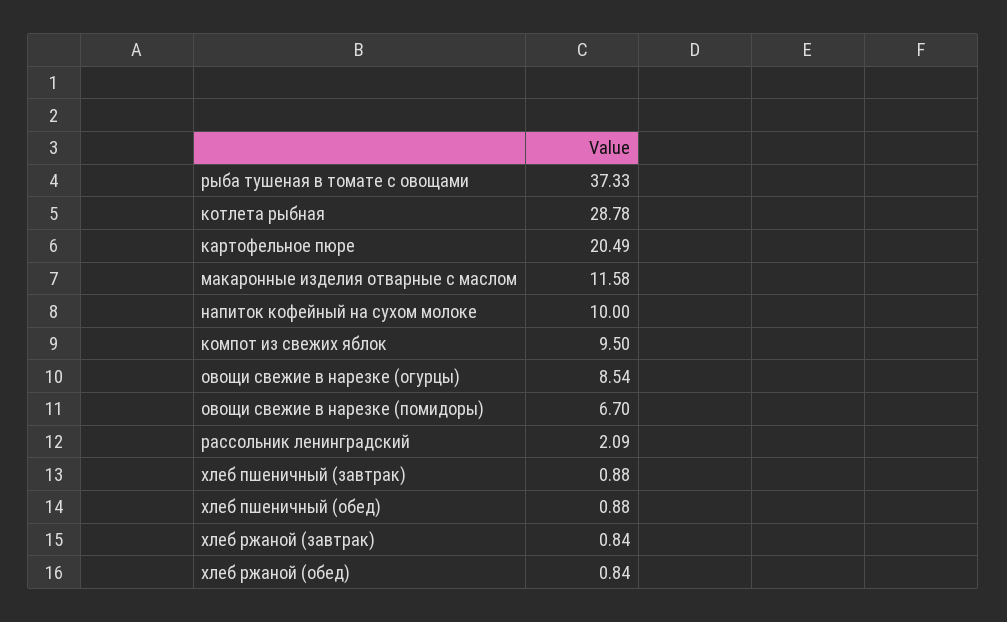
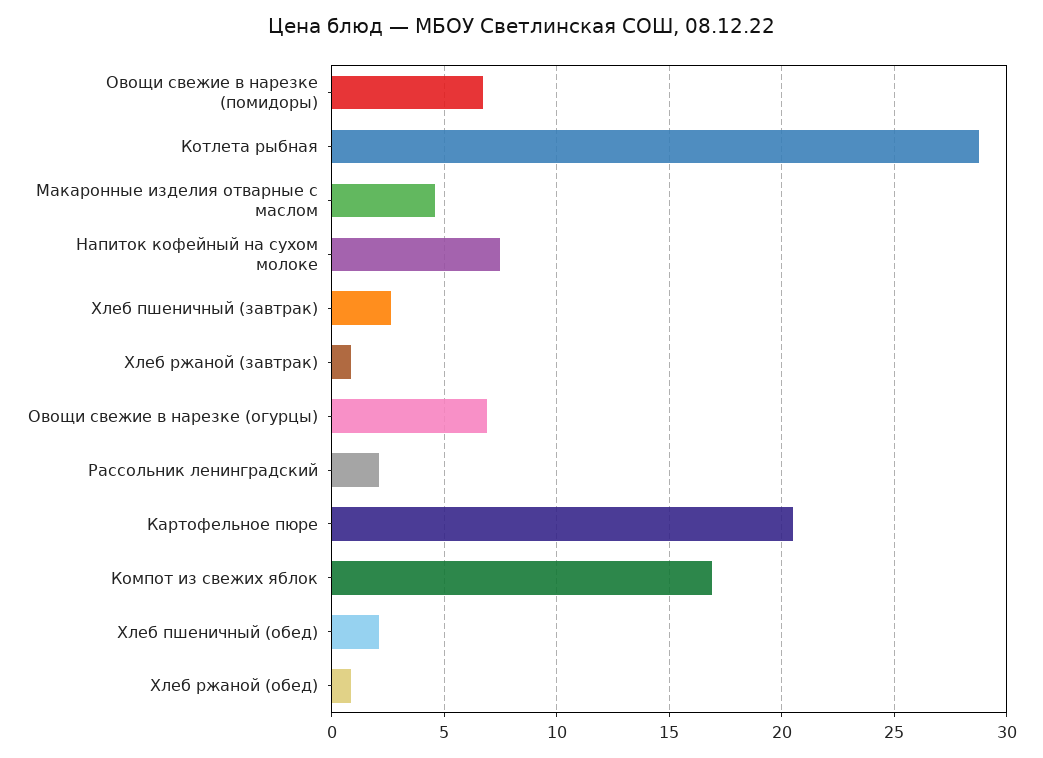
  {
-   "рыба тушеная в томате с овощами": 37.33,
    "котлета рыбная": 28.78,
    "картофельное пюре": 20.49,
-   "макаронные изделия отварные с маслом": 11.58,
+   "макаронные изделия отварные с маслом": 4.5,
-   "напиток кофейный на сухом молоке": 10,
+   "напиток кофейный на сухом молоке": 7.5,
-   "компот из свежих яблок": 9.5,
+   "компот из свежих яблок": 17,
-   "овощи свежие в нарезке (огурцы)": 8.54,
+   "овощи свежие в нарезке (огурцы)": 7,
    "овощи свежие в нарезке (помидоры)": 6.7,
    "рассольник ленинградский": 2.09,
-   "хлеб пшеничный (завтрак)": 0.88,
+   "хлеб пшеничный (завтрак)": 2.5,
-   "хлеб пшеничный (обед)": 0.88,
+   "хлеб пшеничный (обед)": 2,
    "хлеб ржаной (завтрак)": 0.84,
    "хлеб ржаной (обед)": 0.84
  }

